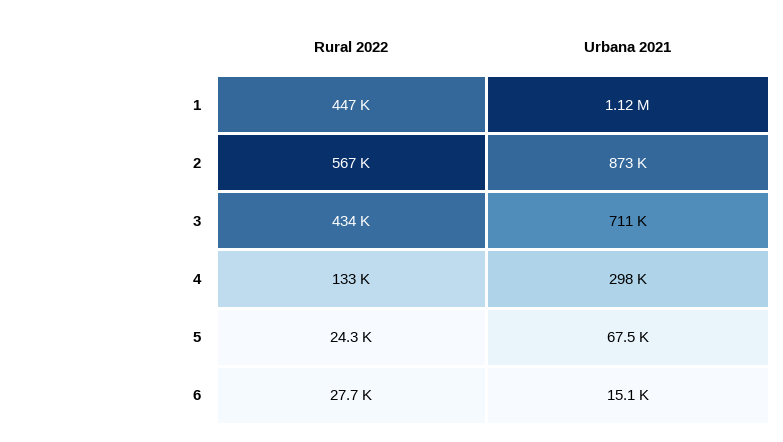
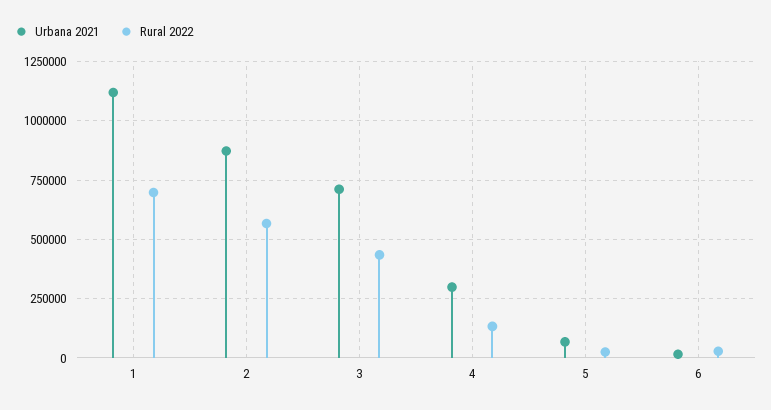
  {
    "Rural 2022": {
-     "1": 447000,
+     "1": 700000,
      "2": 567000,
      "3": 434000,
      "4": 133000,
      "5": 24300,
      "6": 27700
    },
    "Urbana 2021": {
      "1": 1120000,
      "2": 873000,
      "3": 711000,
      "4": 298000,
      "5": 67500,
      "6": 15100
    }
  }

